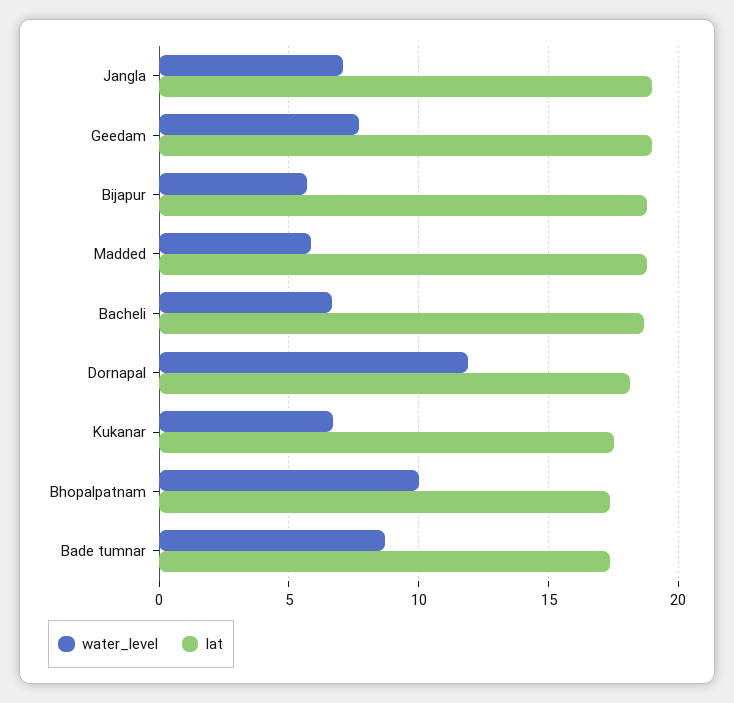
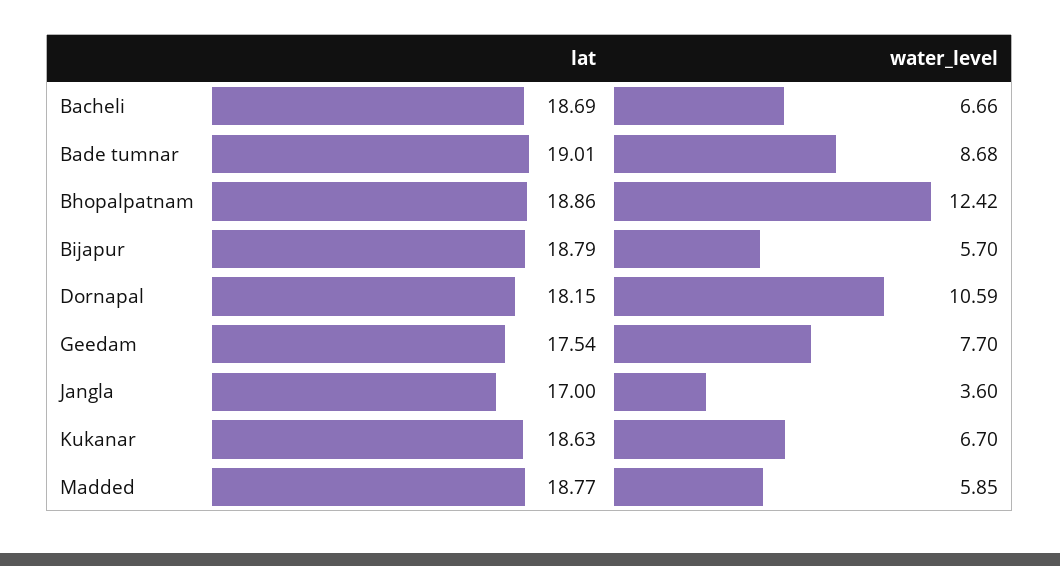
  {
    "water_level": {
-     "Jangla": 7,
+     "Jangla": 3.6,
      "Geedam": 7.7,
      "Bijapur": 5.7,
      "Madded": 5.85,
      "Bacheli": 6.66,
-     "Dornapal": 12,
+     "Dornapal": 10.59,
      "Kukanar": 6.7,
-     "Bhopalpatnam": 10,
+     "Bhopalpatnam": 12.42,
      "Bade tumnar": 8.68
    },
    "lat": {
-     "Jangla": 19,
+     "Jangla": 17,
-     "Geedam": 19,
+     "Geedam": 17.54,
      "Bijapur": 18.79,
      "Madded": 18.77,
      "Bacheli": 18.69,
      "Dornapal": 18.15,
-     "Kukanar": 17.5,
+     "Kukanar": 18.63,
-     "Bhopalpatnam": 17.5,
+     "Bhopalpatnam": 18.86,
-     "Bade tumnar": 17.5
+     "Bade tumnar": 19.01
    }
  }

